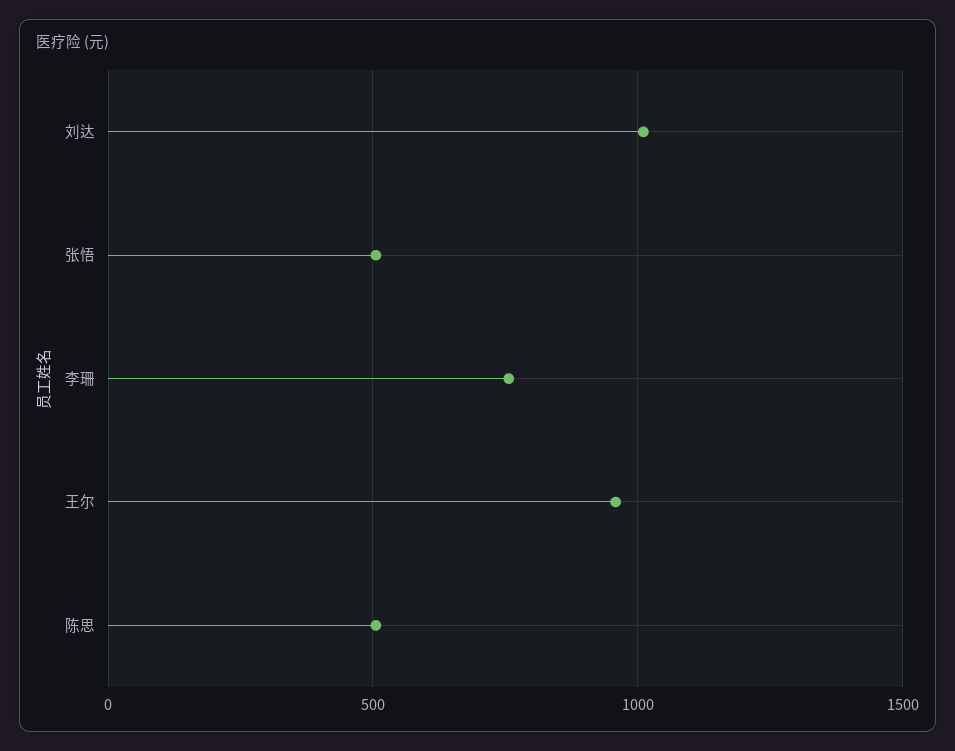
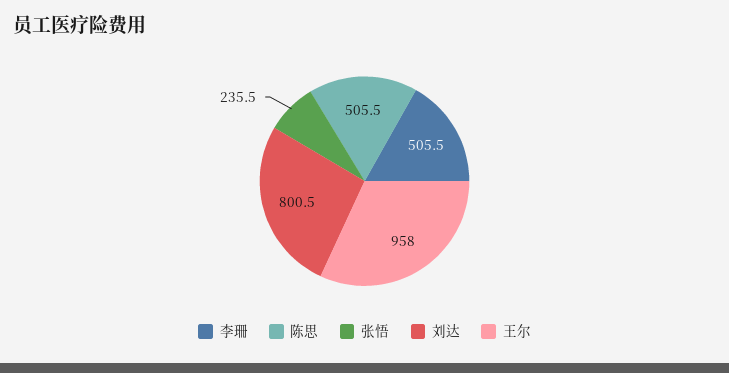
  {
-   "刘达": 1000,
+   "刘达": 800.5,
-   "张悟": 500,
+   "张悟": 235.5,
-   "李珊": 750,
+   "李珊": 505.5,
    "王尔": 958,
    "陈思": 505.5
  }

